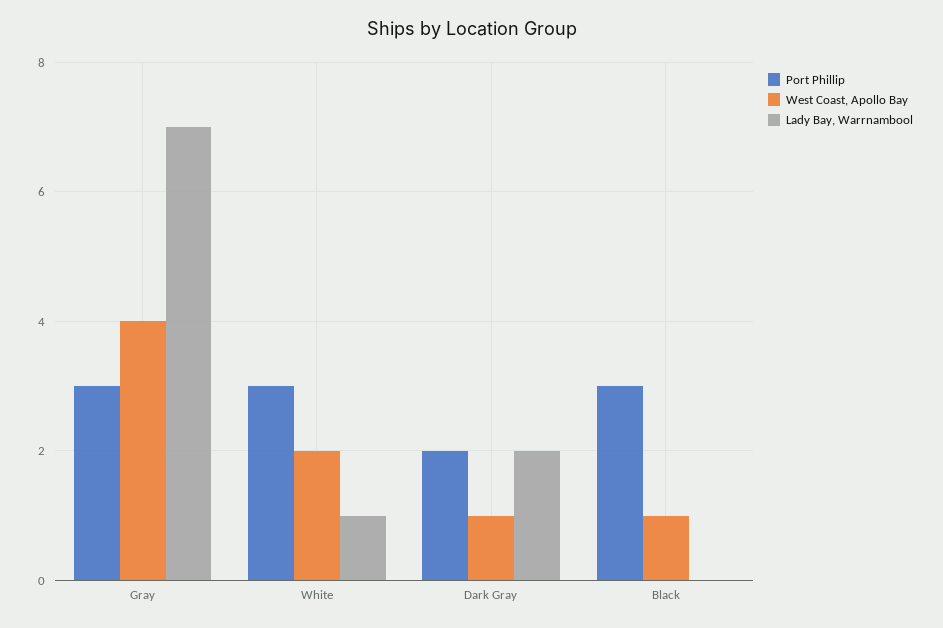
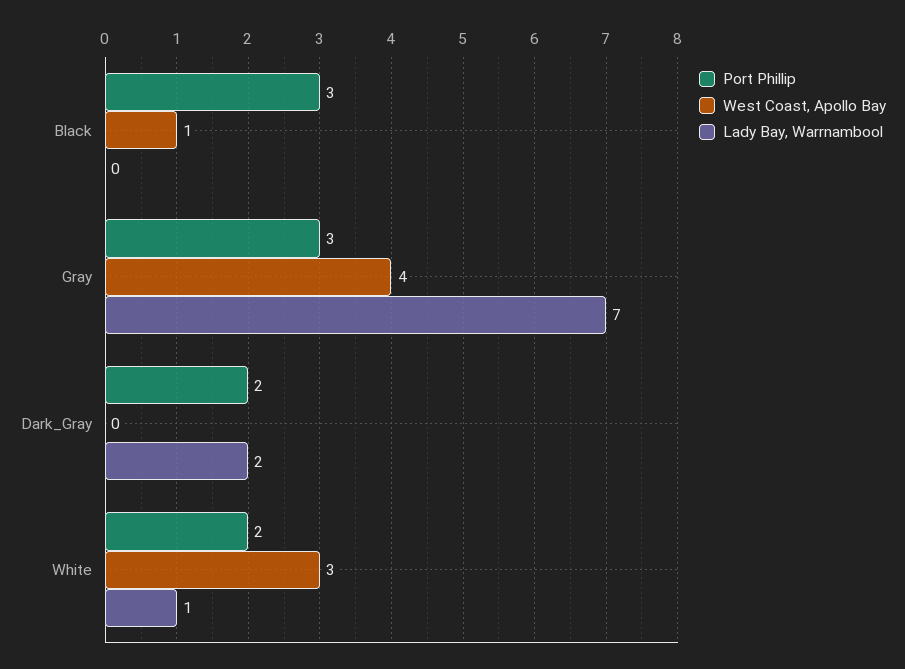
  {
    "Port Phillip": {
      "Gray": 3,
-     "White": 3,
+     "White": 2,
      "Dark Gray": 2,
      "Black": 3
    },
    "West Coast, Apollo Bay": {
      "Gray": 4,
-     "White": 2,
+     "White": 3,
-     "Dark Gray": 1,
+     "Dark Gray": 0,
      "Black": 1
    },
    "Lady Bay, Warrnambool": {
      "Gray": 7,
      "White": 1,
      "Dark Gray": 2,
      "Black": 0
    }
  }

